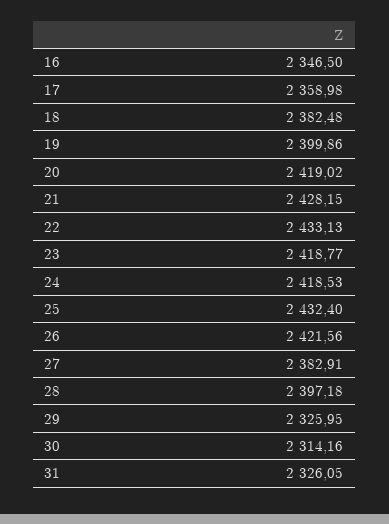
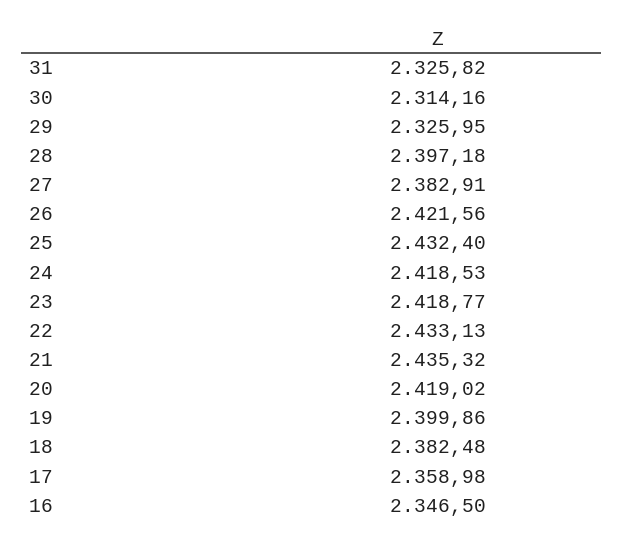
  {
    "16": 2346.5,
    "17": 2358.98,
    "18": 2382.48,
    "19": 2399.86,
    "20": 2419.02,
-   "21": 2428.15,
+   "21": 2435.32,
    "22": 2433.13,
    "23": 2418.77,
    "24": 2418.53,
    "25": 2432.4,
    "26": 2421.56,
    "27": 2382.91,
    "28": 2397.18,
    "29": 2325.95,
    "30": 2314.16,
-   "31": 2326.05
+   "31": 2325.82
  }

